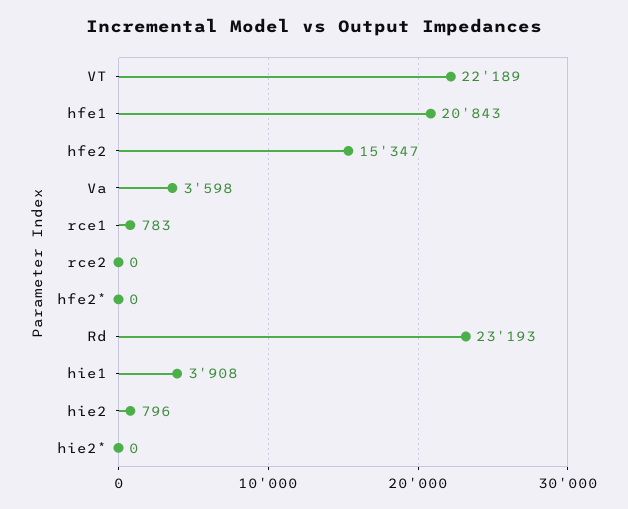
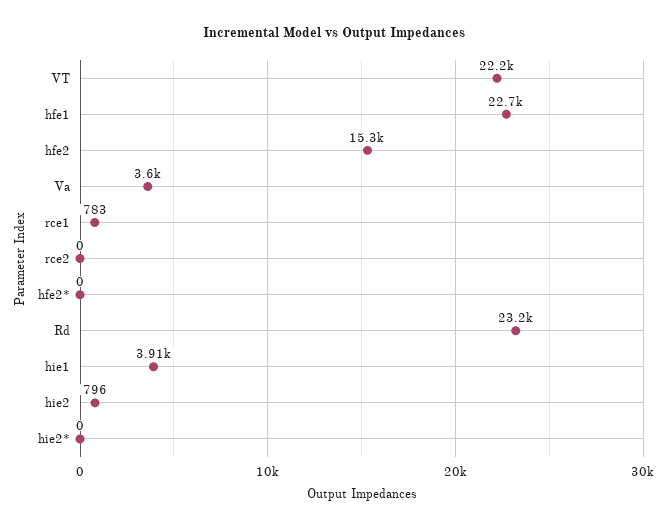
  {
    "VT": 22189,
-   "hfe1": 20843,
+   "hfe1": 22700,
    "hfe2": 15347,
    "Va": 3598,
    "rce1": 783,
    "rce2": 0,
    "hfe2*": 0,
    "Rd": 23193,
    "hie1": 3908,
    "hie2": 796,
    "hie2*": 0
  }

